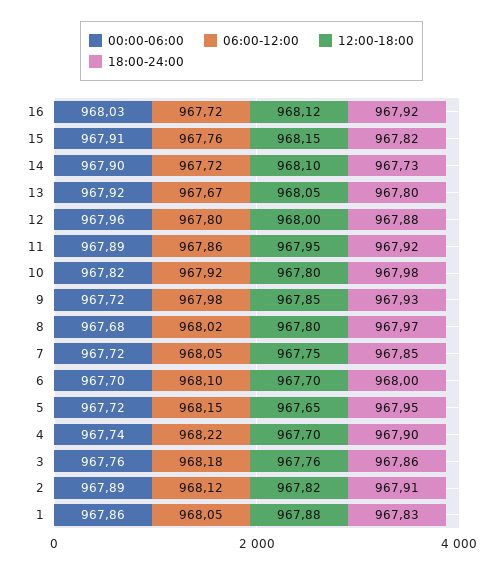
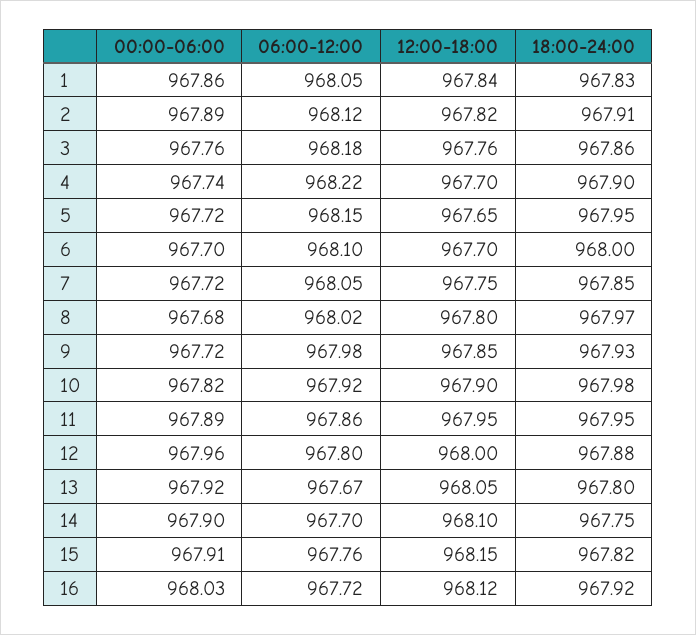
  {
    "00:00-06:00": {
      "16": 968.03,
      "15": 967.91,
      "14": 967.9,
      "13": 967.92,
      "12": 967.96,
      "11": 967.89,
      "10": 967.82,
      "9": 967.72,
      "8": 967.68,
      "7": 967.72,
      "6": 967.7,
      "5": 967.72,
      "4": 967.74,
      "3": 967.76,
      "2": 967.89,
      "1": 967.86
    },
    "06:00-12:00": {
      "16": 967.72,
      "15": 967.76,
-     "14": 967.72,
+     "14": 967.7,
      "13": 967.67,
      "12": 967.8,
      "11": 967.86,
      "10": 967.92,
      "9": 967.98,
      "8": 968.02,
      "7": 968.05,
      "6": 968.1,
      "5": 968.15,
      "4": 968.22,
      "3": 968.18,
      "2": 968.12,
      "1": 968.05
    },
    "12:00-18:00": {
      "16": 968.12,
      "15": 968.15,
      "14": 968.1,
      "13": 968.05,
      "12": 968,
      "11": 967.95,
-     "10": 967.8,
+     "10": 967.9,
      "9": 967.85,
      "8": 967.8,
      "7": 967.75,
      "6": 967.7,
      "5": 967.65,
      "4": 967.7,
      "3": 967.76,
      "2": 967.82,
-     "1": 967.88
+     "1": 967.84
    },
    "18:00-24:00": {
      "16": 967.92,
      "15": 967.82,
-     "14": 967.73,
+     "14": 967.75,
      "13": 967.8,
      "12": 967.88,
-     "11": 967.92,
+     "11": 967.95,
      "10": 967.98,
      "9": 967.93,
      "8": 967.97,
      "7": 967.85,
      "6": 968,
      "5": 967.95,
      "4": 967.9,
      "3": 967.86,
      "2": 967.91,
      "1": 967.83
    }
  }

